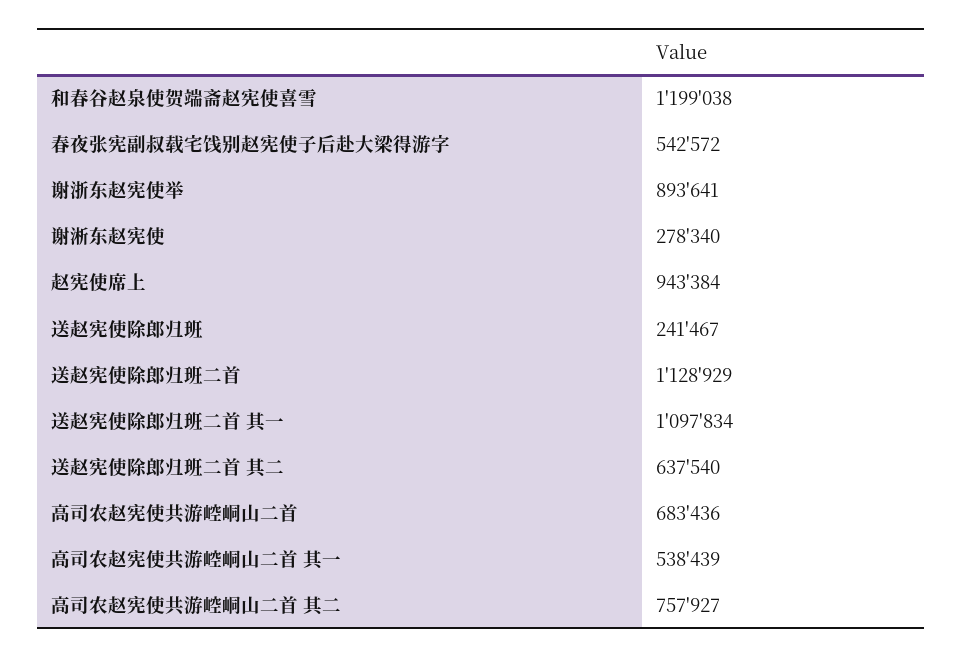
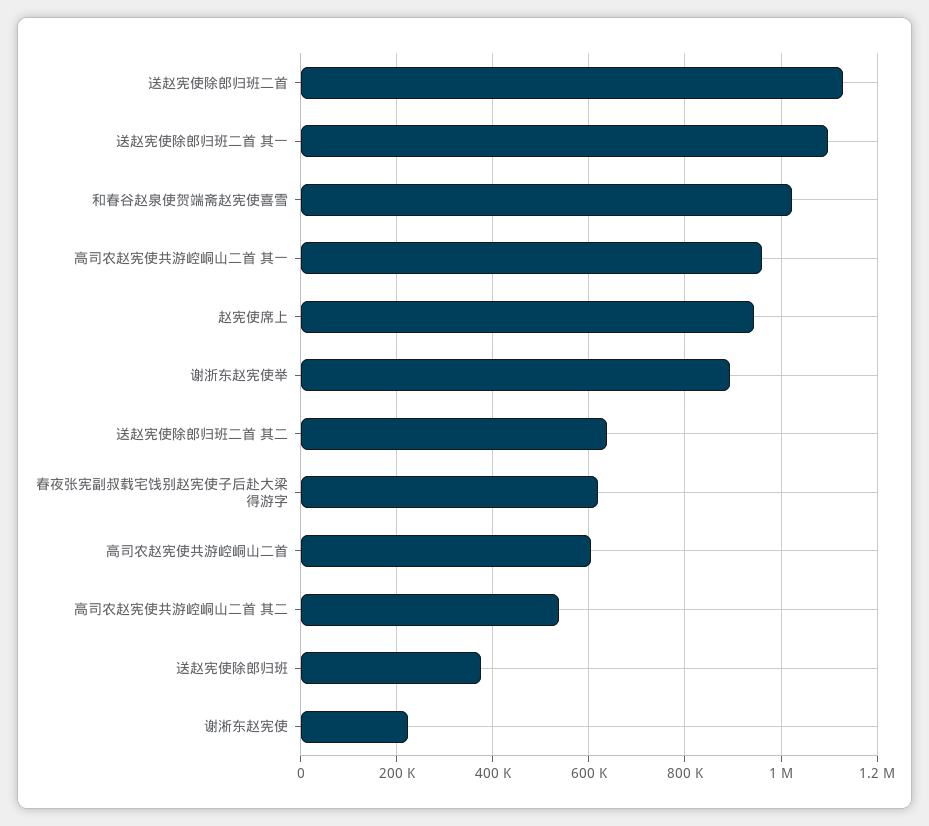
  {
-   "和春谷赵泉使贺端斋赵宪使喜雪": 1199038,
+   "和春谷赵泉使贺端斋赵宪使喜雪": 1020000,
-   "春夜张宪副叔载宅饯别赵宪使子后赴大梁得游字": 542572,
+   "春夜张宪副叔载宅饯别赵宪使子后赴大梁得游字": 620000,
    "谢浙东赵宪使举": 893641,
-   "谢淅东赵宪使": 278340,
+   "谢淅东赵宪使": 220000,
    "赵宪使席上": 943384,
-   "送赵宪使除郎归班": 241467,
+   "送赵宪使除郎归班": 380000,
    "送赵宪使除郎归班二首": 1128929,
    "送赵宪使除郎归班二首 其一": 1097834,
    "送赵宪使除郎归班二首 其二": 637540,
-   "高司农赵宪使共游崆峒山二首": 683436,
+   "高司农赵宪使共游崆峒山二首": 600000,
-   "高司农赵宪使共游崆峒山二首 其一": 538439,
+   "高司农赵宪使共游崆峒山二首 其一": 960000,
-   "高司农赵宪使共游崆峒山二首 其二": 757927
+   "高司农赵宪使共游崆峒山二首 其二": 540000
  }

